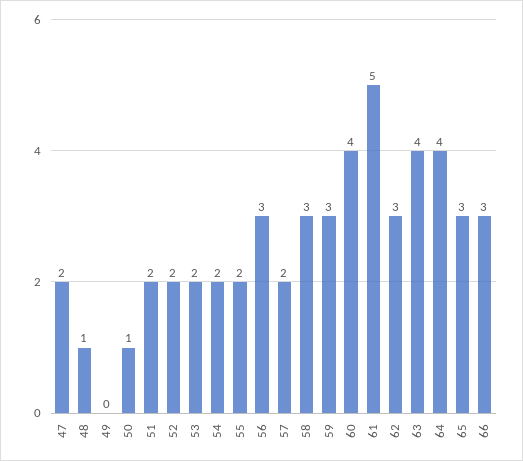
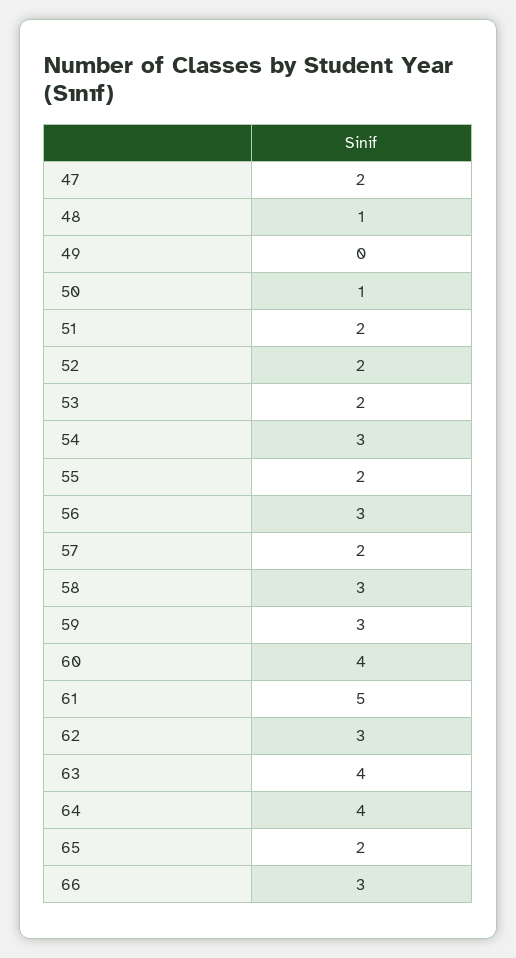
  {
    "47": 2,
    "48": 1,
    "49": 0,
    "50": 1,
    "51": 2,
    "52": 2,
    "53": 2,
-   "54": 2,
+   "54": 3,
    "55": 2,
    "56": 3,
    "57": 2,
    "58": 3,
    "59": 3,
    "60": 4,
    "61": 5,
    "62": 3,
    "63": 4,
    "64": 4,
-   "65": 3,
+   "65": 2,
    "66": 3
  }

